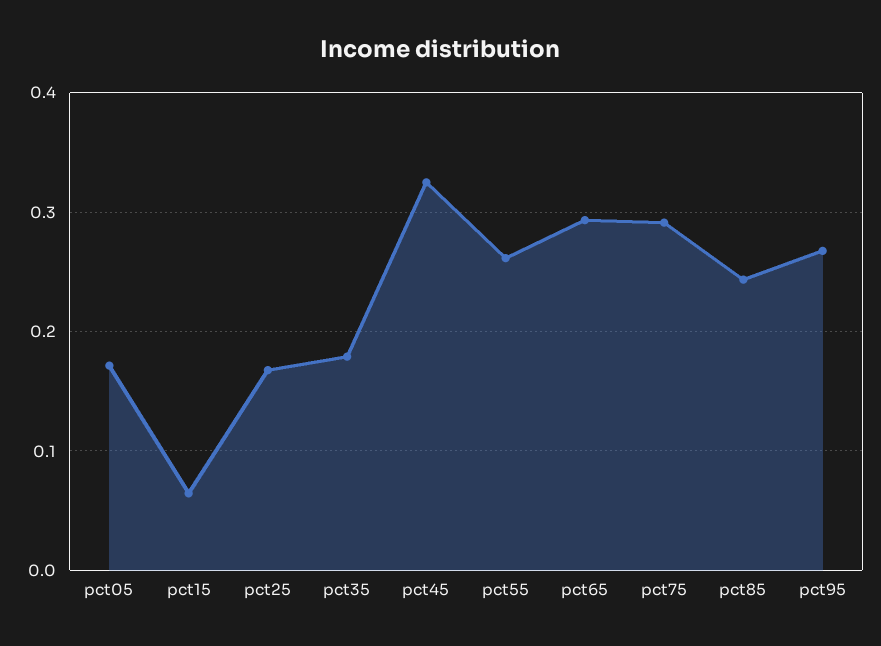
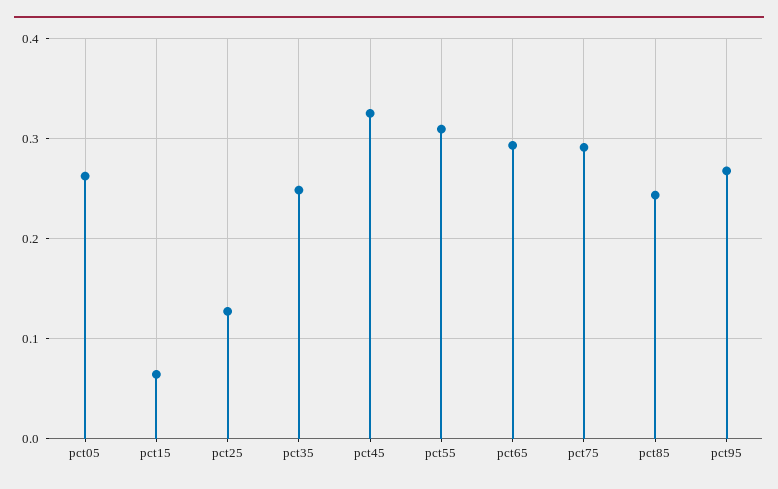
  {
-   "pct05": 0.17,
+   "pct05": 0.26,
    "pct15": 0.06,
-   "pct25": 0.17,
+   "pct25": 0.13,
-   "pct35": 0.18,
+   "pct35": 0.25,
    "pct45": 0.33,
-   "pct55": 0.26,
+   "pct55": 0.31,
    "pct65": 0.29,
    "pct75": 0.29,
    "pct85": 0.24,
    "pct95": 0.27
  }

